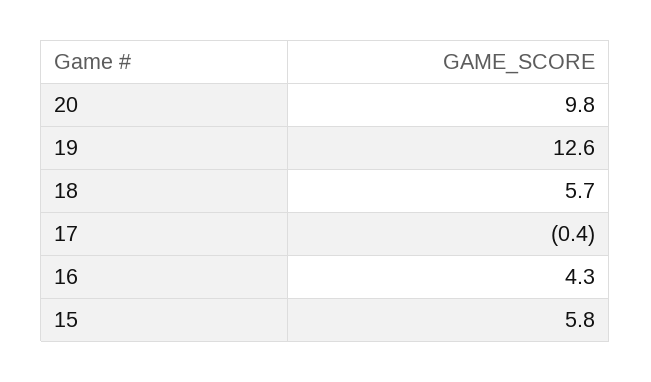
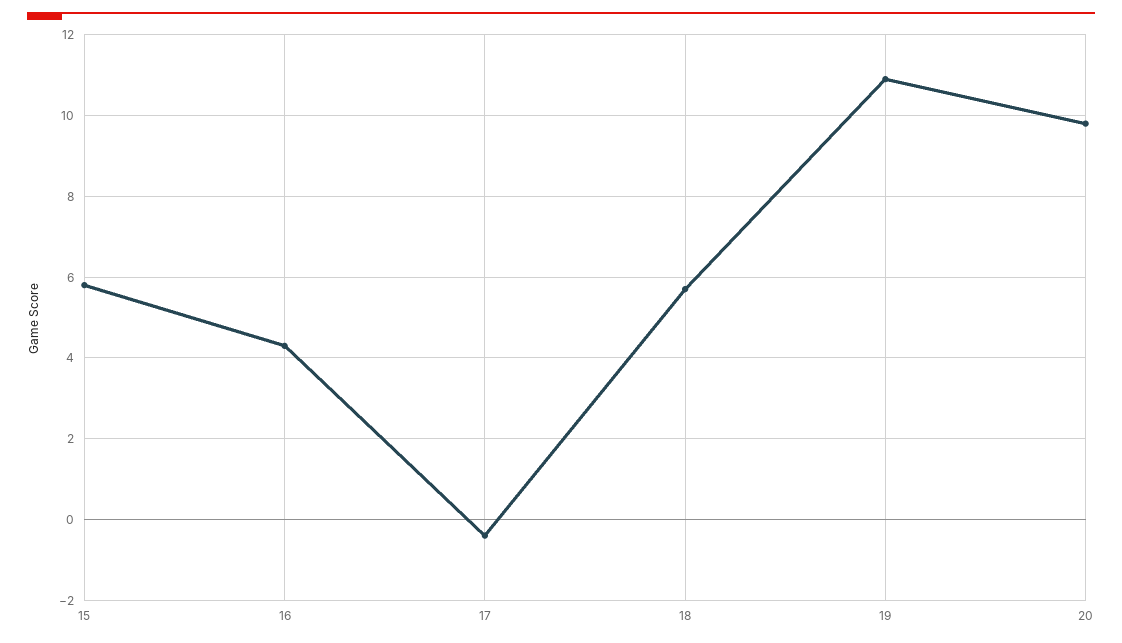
  {
    "20": 9.8,
-   "19": 12.6,
+   "19": 11,
    "18": 5.7,
    "17": -0.4,
    "16": 4.3,
    "15": 5.8
  }

